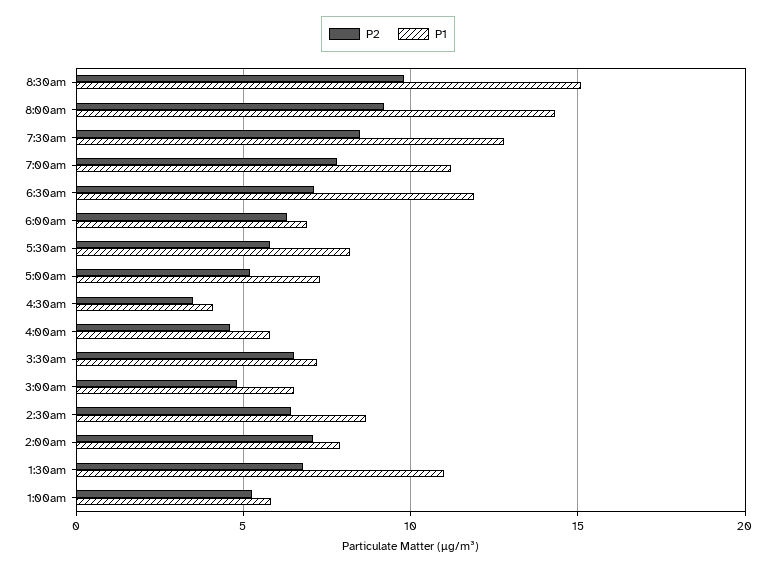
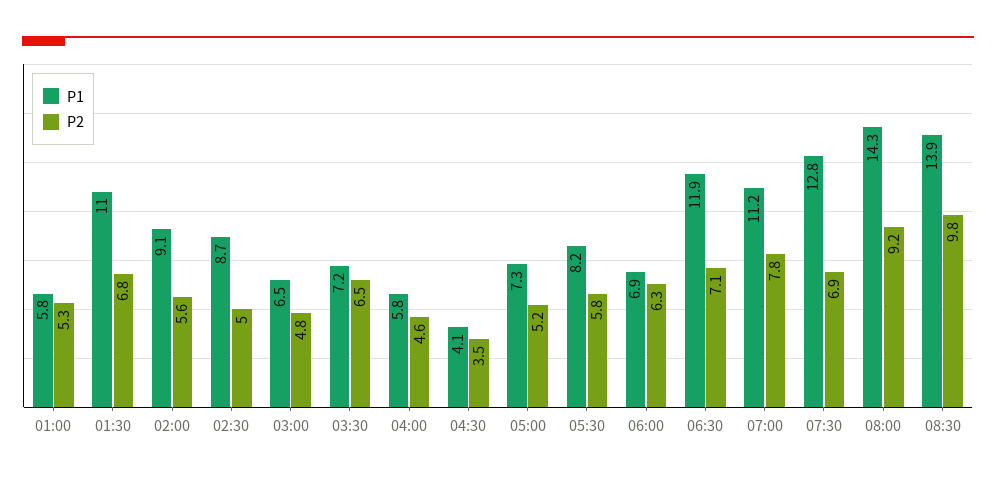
  {
    "P2": {
      "8:30am": 9.8,
      "8:00am": 9.2,
-     "7:30am": 8.5,
+     "7:30am": 6.9,
      "7:00am": 7.8,
      "6:30am": 7.1,
      "6:00am": 6.3,
      "5:30am": 5.8,
      "5:00am": 5.2,
      "4:30am": 3.5,
      "4:00am": 4.6,
      "3:30am": 6.5,
      "3:00am": 4.8,
-     "2:30am": 6.5,
+     "2:30am": 5,
-     "2:00am": 7,
+     "2:00am": 5.6,
      "1:30am": 6.8,
      "1:00am": 5.3
    },
    "P1": {
-     "8:30am": 15,
+     "8:30am": 13.9,
      "8:00am": 14.3,
      "7:30am": 12.8,
      "7:00am": 11.2,
      "6:30am": 11.9,
      "6:00am": 6.9,
      "5:30am": 8.2,
      "5:00am": 7.3,
      "4:30am": 4.1,
      "4:00am": 5.8,
      "3:30am": 7.2,
      "3:00am": 6.5,
      "2:30am": 8.7,
-     "2:00am": 8,
+     "2:00am": 9.1,
      "1:30am": 11,
      "1:00am": 5.8
    }
  }

